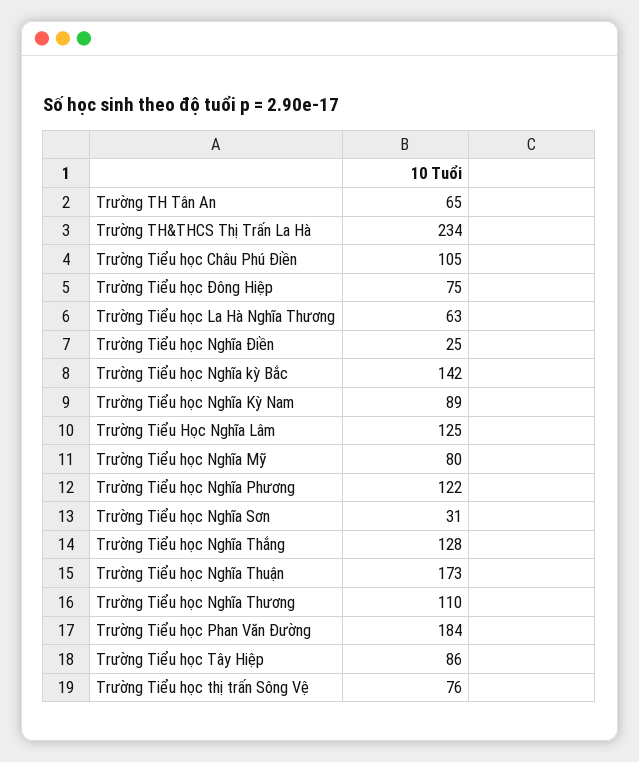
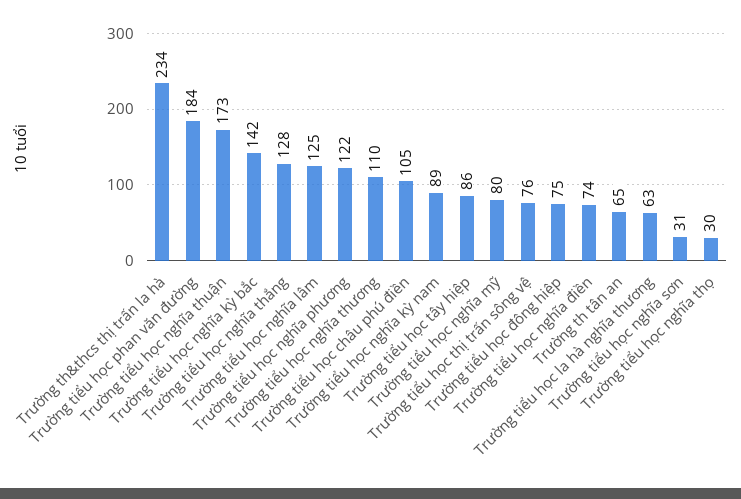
  {
    "Trường TH Tân An": 65,
    "Trường TH&THCS Thị Trấn La Hà": 234,
    "Trường Tiểu học Châu Phú Điền": 105,
    "Trường Tiểu học Đông Hiệp": 75,
    "Trường Tiểu học La Hà Nghĩa Thương": 63,
-   "Trường Tiểu học Nghĩa Điền": 25,
+   "Trường Tiểu học Nghĩa Điền": 74,
    "Trường Tiểu học Nghĩa kỳ Bắc": 142,
    "Trường Tiểu học Nghĩa Kỳ Nam": 89,
    "Trường Tiểu Học Nghĩa Lâm": 125,
    "Trường Tiểu học Nghĩa Mỹ": 80,
    "Trường Tiểu học Nghĩa Phương": 122,
    "Trường Tiểu học Nghĩa Sơn": 31,
    "Trường Tiểu học Nghĩa Thắng": 128,
    "Trường Tiểu học Nghĩa Thuận": 173,
    "Trường Tiểu học Nghĩa Thương": 110,
    "Trường Tiểu học Phan Văn Đường": 184,
    "Trường Tiểu học Tây Hiệp": 86,
-   "Trường Tiểu học thị trấn Sông Vệ": 76
+   "Trường Tiểu học thị trấn Sông Vệ": 76,
+   "Trường tiểu học nghĩa thọ": 30
  }

